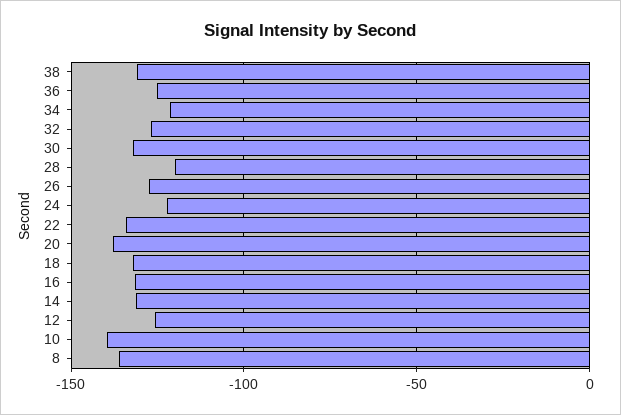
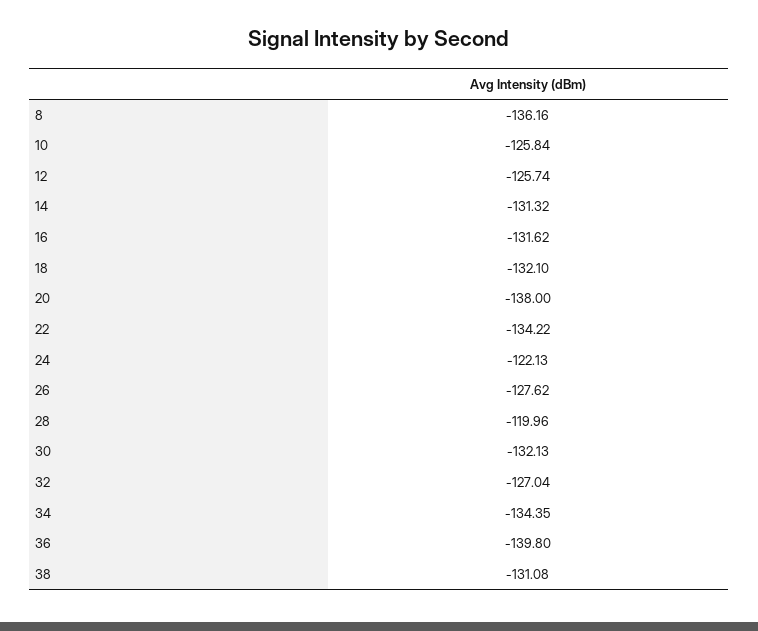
  {
    "38": -131.08,
-   "36": -125,
+   "36": -139.8,
-   "34": -120,
+   "34": -134.35,
    "32": -127.04,
    "30": -132.13,
    "28": -119.96,
    "26": -127.62,
    "24": -122.13,
    "22": -134.22,
    "20": -138,
    "18": -132.1,
    "16": -131.62,
    "14": -131.32,
    "12": -125.74,
-   "10": -140,
+   "10": -125.84,
    "8": -136.16
  }

